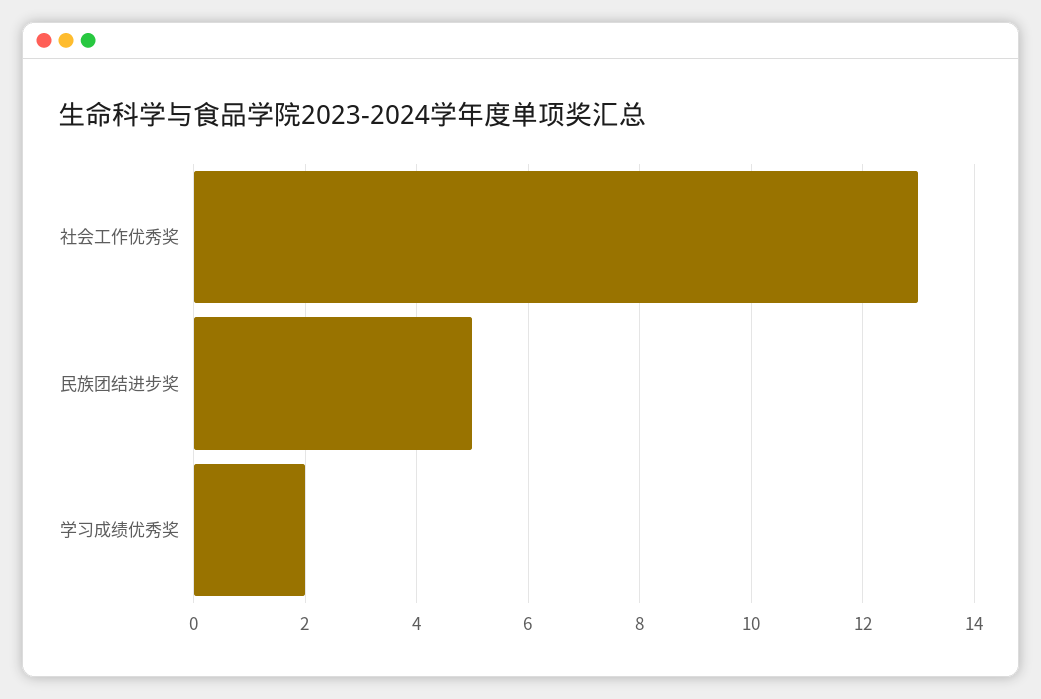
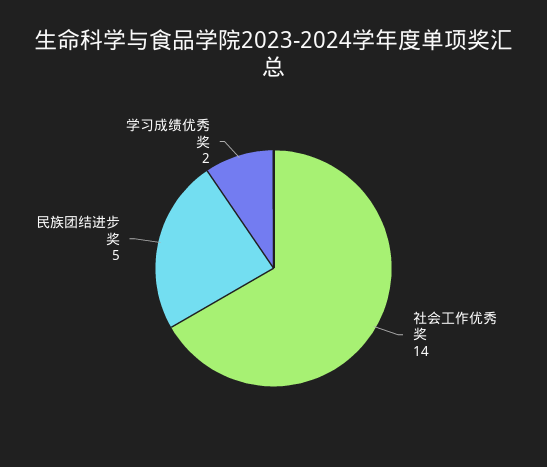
  {
-   "社会工作优秀奖": 13,
+   "社会工作优秀奖": 14,
    "民族团结进步奖": 5,
    "学习成绩优秀奖": 2
  }

